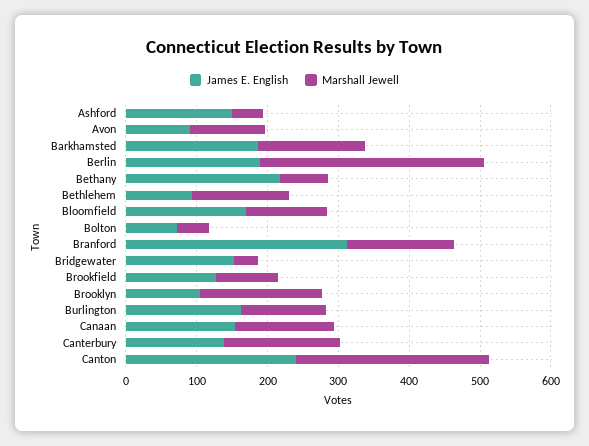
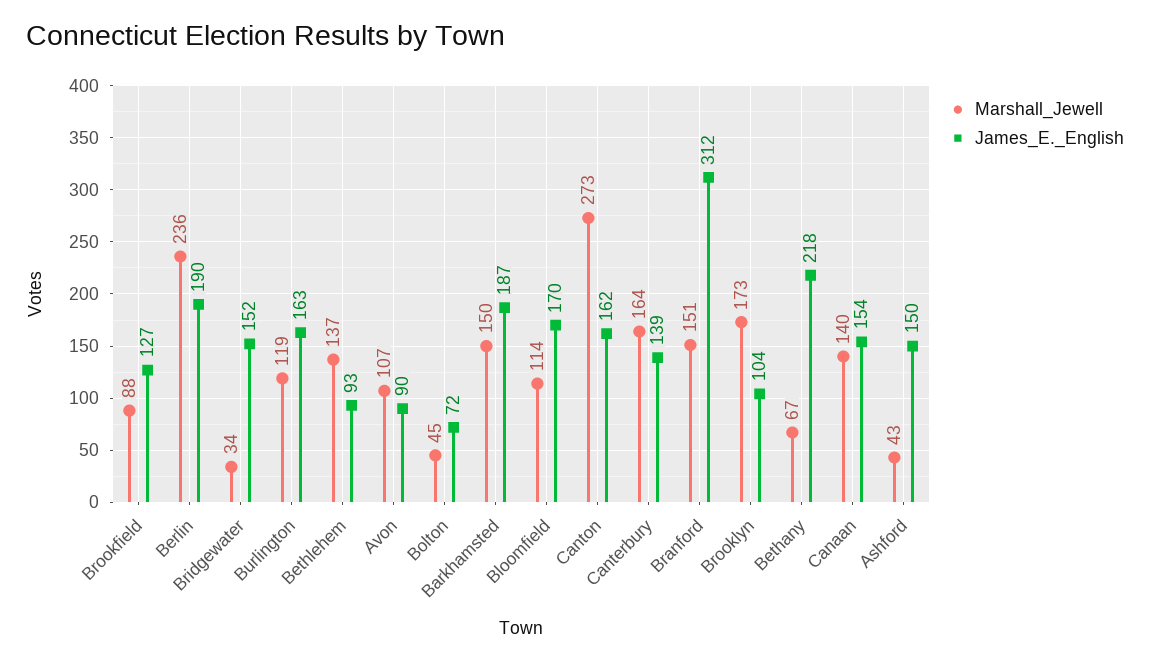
  {
    "James E. English": {
      "Ashford": 150,
      "Avon": 90,
      "Barkhamsted": 187,
      "Berlin": 190,
      "Bethany": 218,
      "Bethlehem": 93,
      "Bloomfield": 170,
      "Bolton": 72,
      "Branford": 312,
      "Bridgewater": 152,
      "Brookfield": 127,
      "Brooklyn": 104,
      "Burlington": 163,
      "Canaan": 154,
      "Canterbury": 139,
-     "Canton": 240
+     "Canton": 162
    },
    "Marshall Jewell": {
      "Ashford": 43,
      "Avon": 107,
      "Barkhamsted": 150,
-     "Berlin": 320,
+     "Berlin": 236,
      "Bethany": 67,
      "Bethlehem": 137,
      "Bloomfield": 114,
      "Bolton": 45,
      "Branford": 151,
      "Bridgewater": 34,
      "Brookfield": 88,
      "Brooklyn": 173,
      "Burlington": 119,
      "Canaan": 140,
      "Canterbury": 164,
      "Canton": 273
    }
  }

